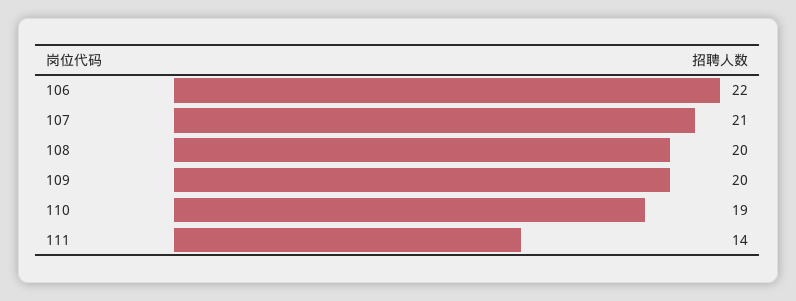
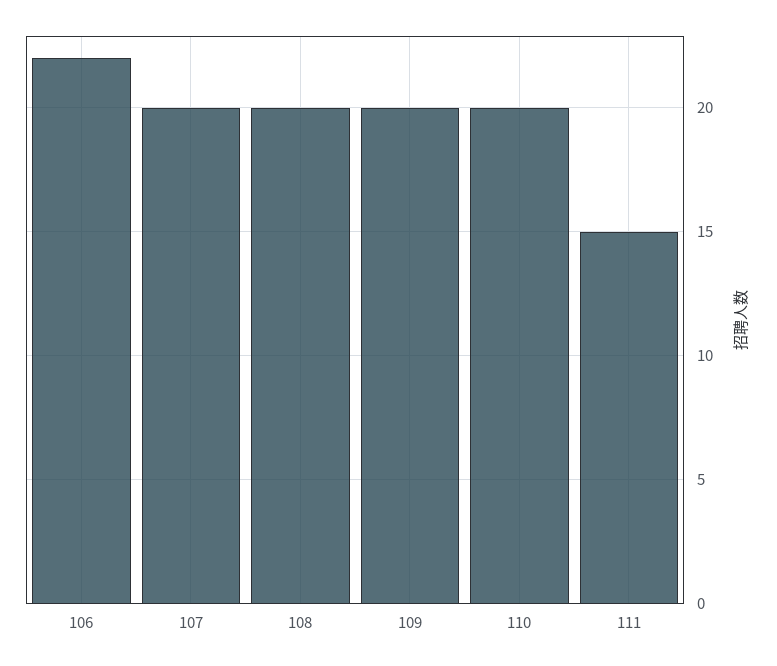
  {
    "106": 22,
-   "107": 21,
+   "107": 20,
    "108": 20,
    "109": 20,
-   "110": 19,
+   "110": 20,
-   "111": 14
+   "111": 15
  }

